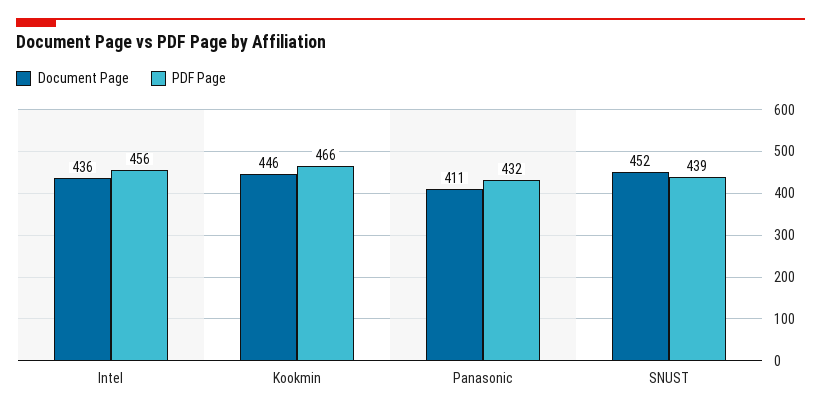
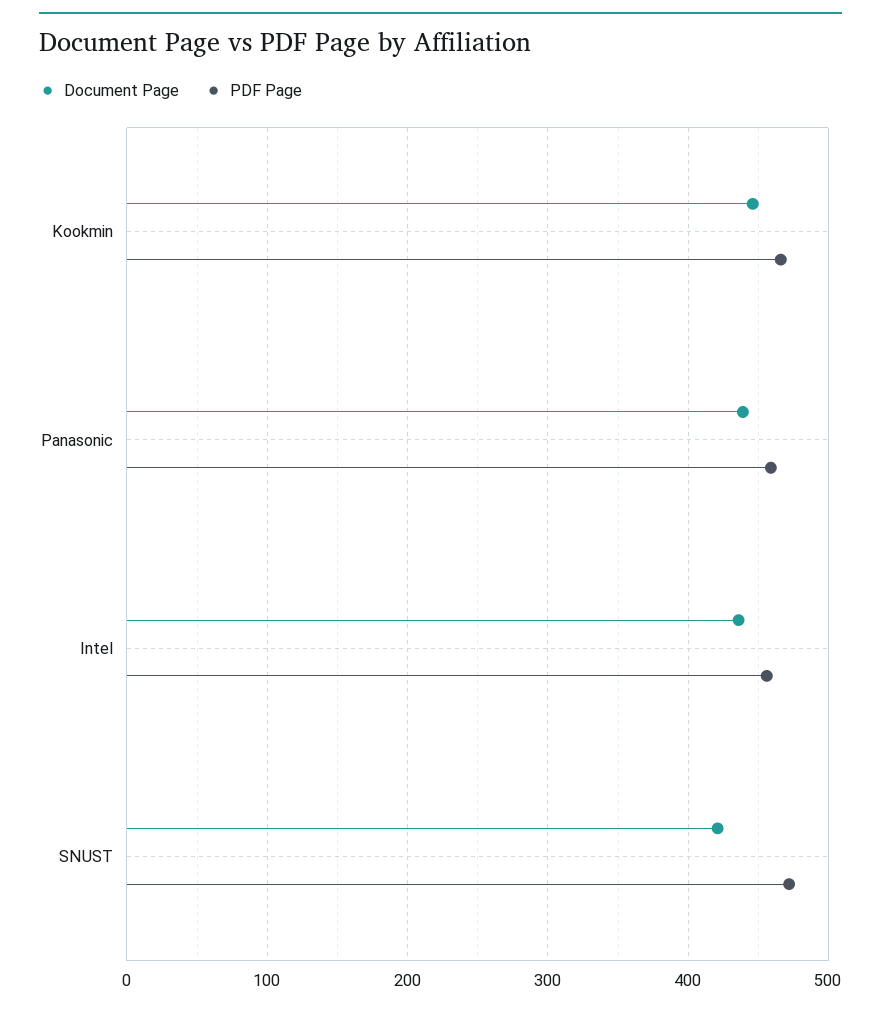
  {
    "Document Page": {
      "Intel": 436,
      "Kookmin": 446,
-     "Panasonic": 411,
+     "Panasonic": 440,
-     "SNUST": 452
+     "SNUST": 420
    },
    "PDF Page": {
      "Intel": 456,
      "Kookmin": 466,
-     "Panasonic": 432,
+     "Panasonic": 460,
-     "SNUST": 439
+     "SNUST": 470
    }
  }

